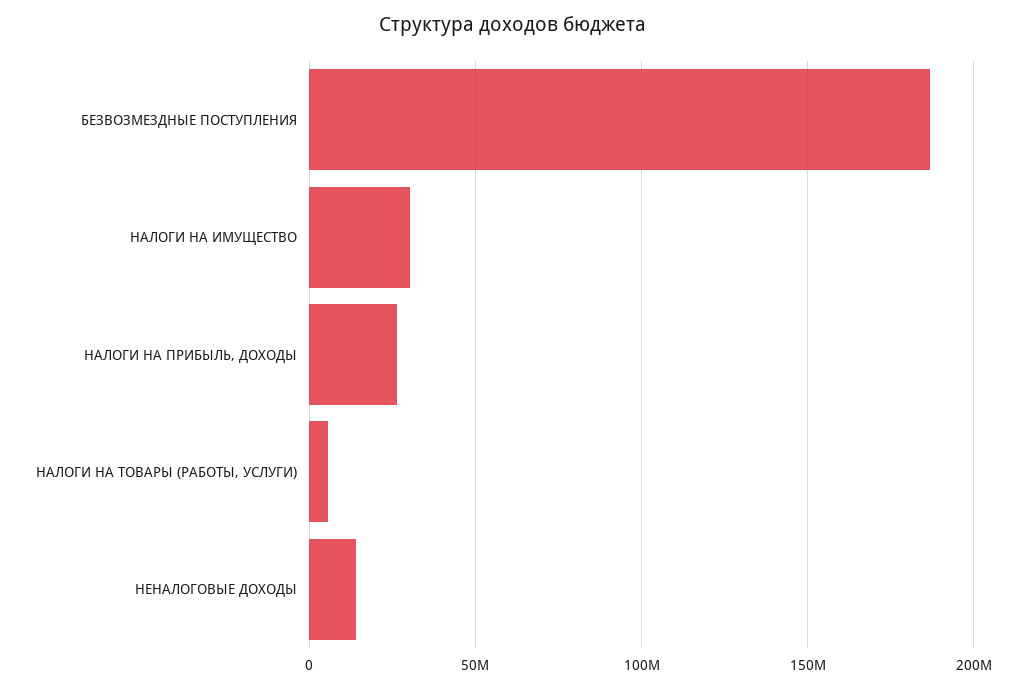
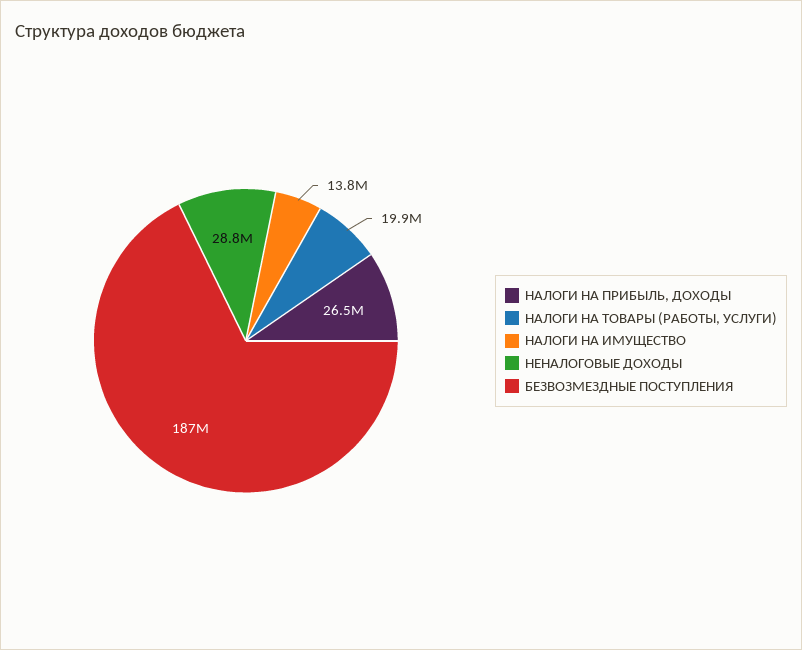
  {
    "БЕЗВОЗМЕЗДНЫЕ ПОСТУПЛЕНИЯ": 187000000,
-   "НАЛОГИ НА ИМУЩЕСТВО": 30000000,
+   "НАЛОГИ НА ИМУЩЕСТВО": 13800000,
    "НАЛОГИ НА ПРИБЫЛЬ, ДОХОДЫ": 26500000,
-   "НАЛОГИ НА ТОВАРЫ (РАБОТЫ, УСЛУГИ)": 5000000,
+   "НАЛОГИ НА ТОВАРЫ (РАБОТЫ, УСЛУГИ)": 19900000,
-   "НЕНАЛОГОВЫЕ ДОХОДЫ": 15000000
+   "НЕНАЛОГОВЫЕ ДОХОДЫ": 28800000
  }

